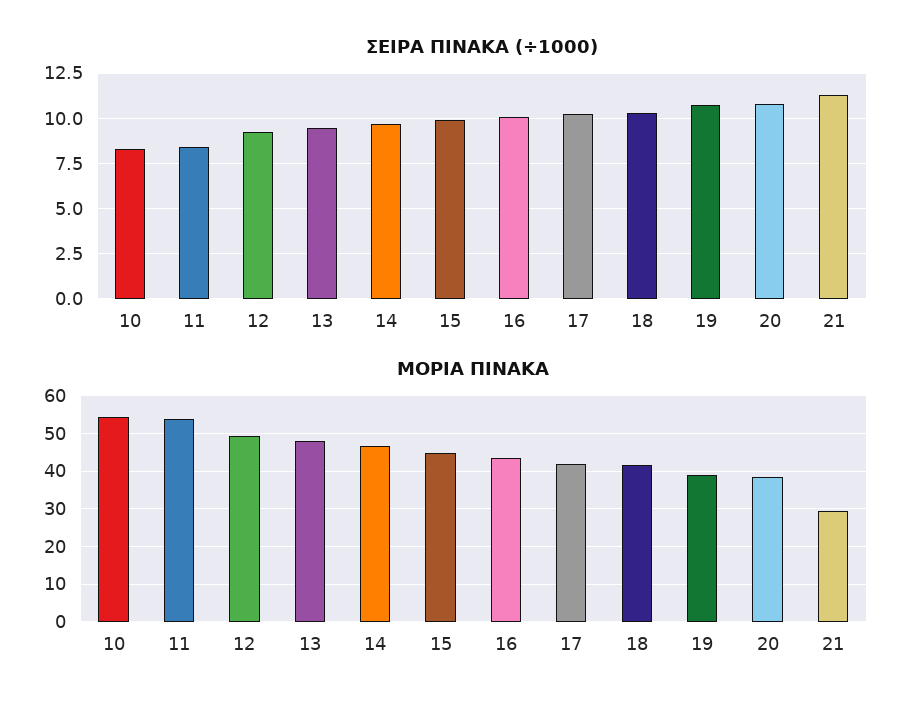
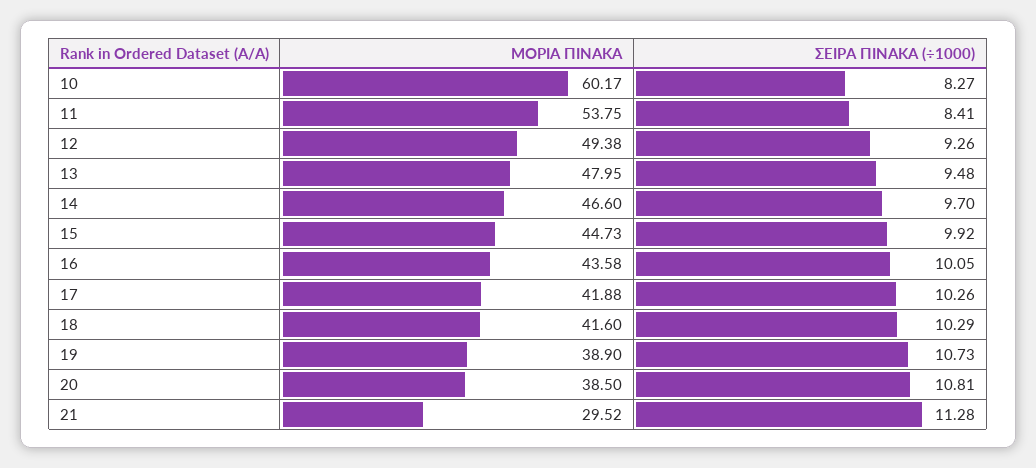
  {
    "ΣΕΙΡΑ ΠΙΝΑΚΑ (÷1000)": {
      "10": 8.27,
      "11": 8.41,
      "12": 9.26,
      "13": 9.48,
      "14": 9.7,
      "15": 9.92,
      "16": 10.05,
      "17": 10.26,
      "18": 10.29,
      "19": 10.73,
      "20": 10.81,
      "21": 11.28
    },
    "ΜΟΡΙΑ ΠΙΝΑΚΑ": {
-     "10": 54,
+     "10": 60.17,
      "11": 53.75,
      "12": 49.38,
      "13": 47.95,
      "14": 46.6,
      "15": 44.73,
      "16": 43.58,
      "17": 41.88,
      "18": 41.6,
      "19": 38.9,
      "20": 38.5,
      "21": 29.52
    }
  }

